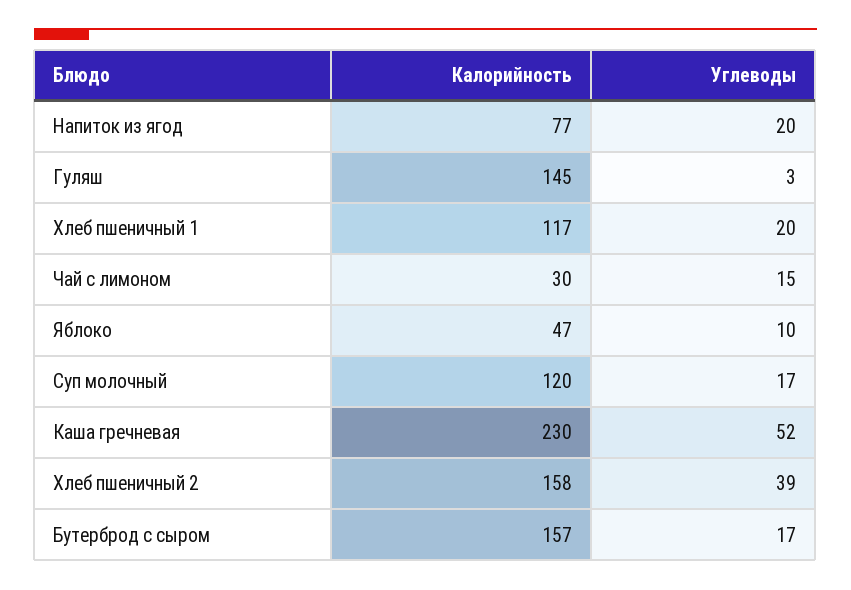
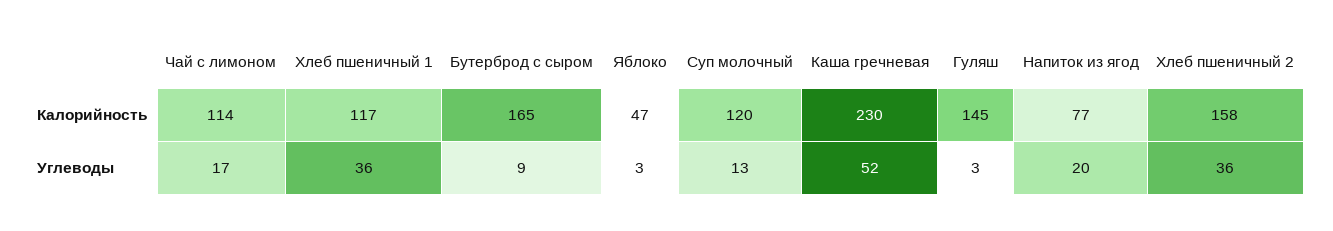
  {
    "Калорийность": {
      "Напиток из ягод": 77,
      "Гуляш": 145,
      "Хлеб пшеничный 1": 117,
-     "Чай с лимоном": 30,
+     "Чай с лимоном": 114,
      "Яблоко": 47,
      "Суп молочный": 120,
      "Каша гречневая": 230,
      "Хлеб пшеничный 2": 158,
-     "Бутерброд с сыром": 157
+     "Бутерброд с сыром": 165
    },
    "Углеводы": {
      "Напиток из ягод": 20,
      "Гуляш": 3,
-     "Хлеб пшеничный 1": 20,
+     "Хлеб пшеничный 1": 36,
-     "Чай с лимоном": 15,
+     "Чай с лимоном": 17,
-     "Яблоко": 10,
+     "Яблоко": 3,
-     "Суп молочный": 17,
+     "Суп молочный": 13,
      "Каша гречневая": 52,
-     "Хлеб пшеничный 2": 39,
+     "Хлеб пшеничный 2": 36,
-     "Бутерброд с сыром": 17
+     "Бутерброд с сыром": 9
    }
  }

